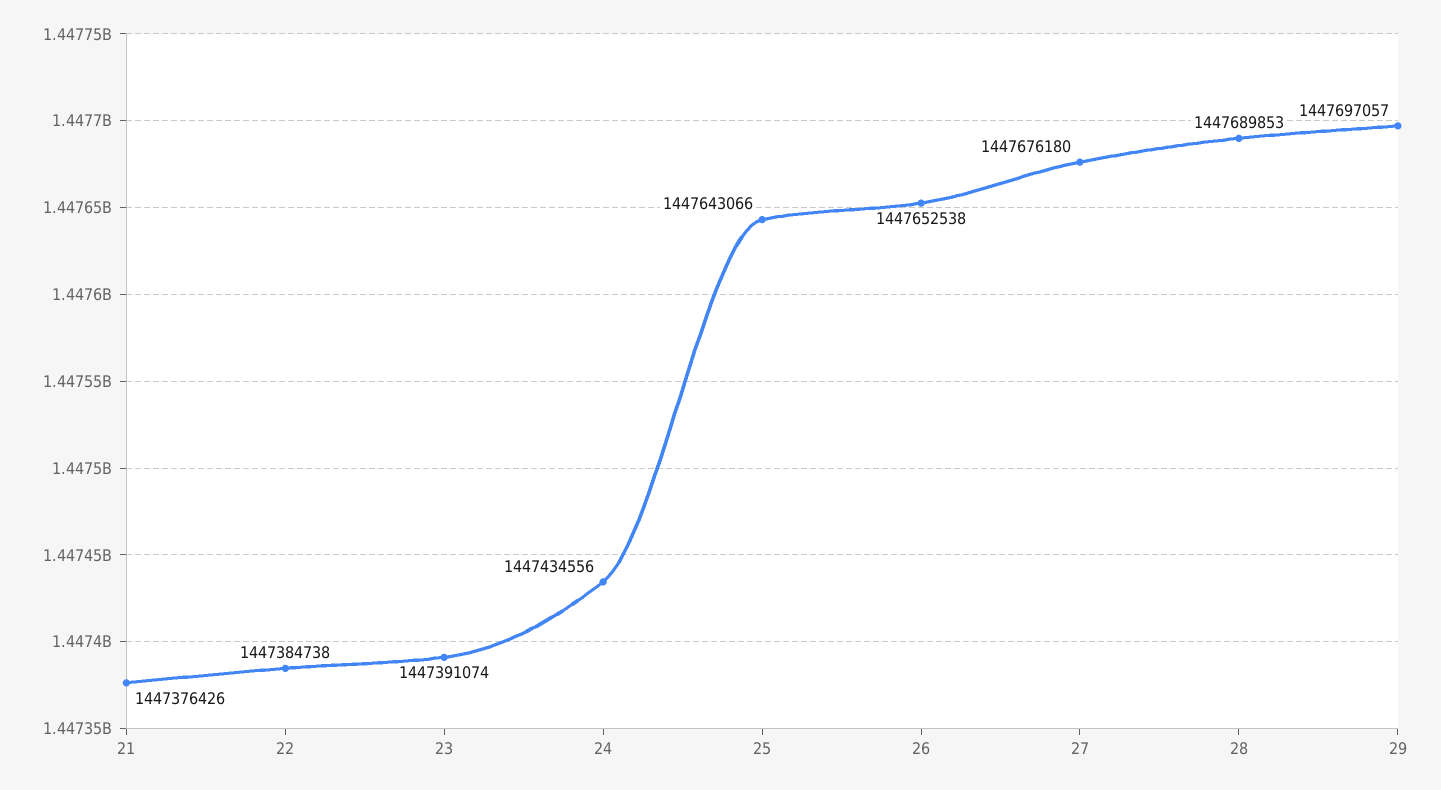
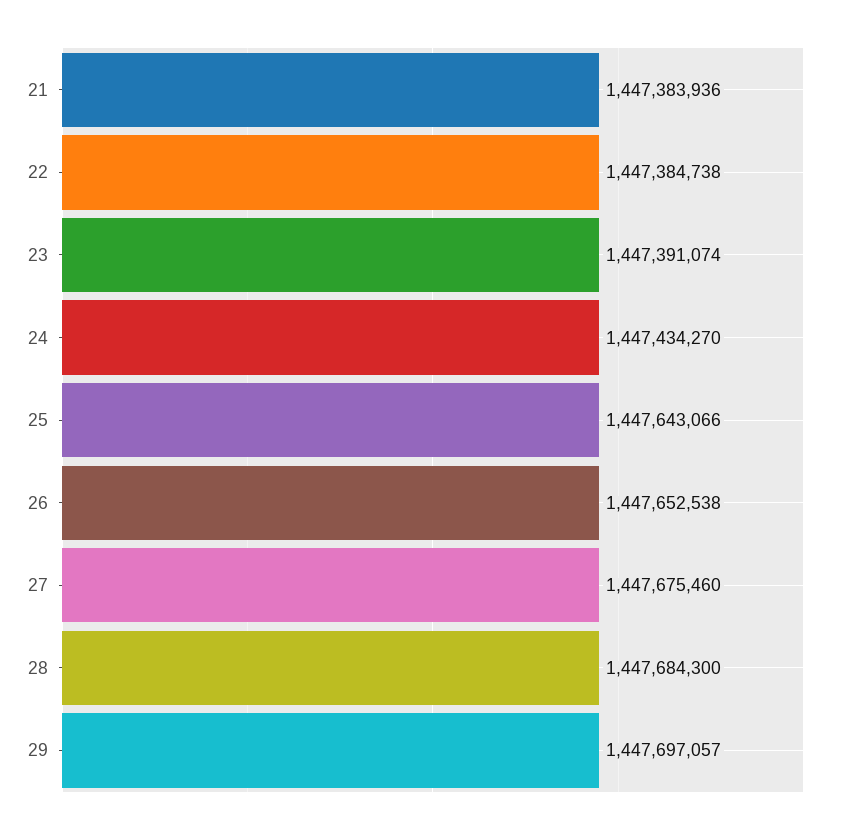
  {
-   "21": 1447376426,
+   "21": 1447383936,
    "22": 1447384738,
    "23": 1447391074,
-   "24": 1447434556,
+   "24": 1447434270,
    "25": 1447643066,
    "26": 1447652538,
-   "27": 1447676180,
+   "27": 1447675460,
-   "28": 1447689853,
+   "28": 1447684300,
    "29": 1447697057
  }

